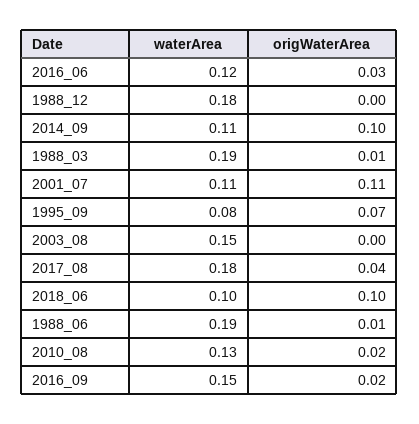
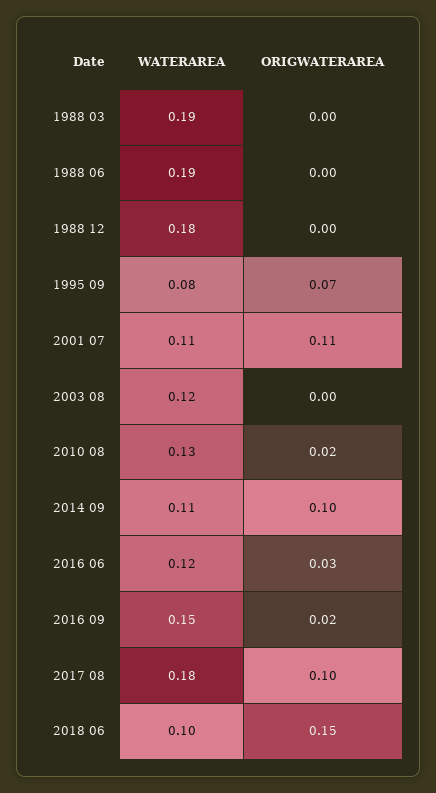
  {
    "waterArea": {
      "2016_06": 0.12,
      "1988_12": 0.18,
      "2014_09": 0.11,
      "1988_03": 0.19,
      "2001_07": 0.11,
      "1995_09": 0.08,
-     "2003_08": 0.15,
+     "2003_08": 0.12,
      "2017_08": 0.18,
      "2018_06": 0.1,
      "1988_06": 0.19,
      "2010_08": 0.13,
      "2016_09": 0.15
    },
    "origWaterArea": {
      "2016_06": 0.03,
      "1988_12": 0,
      "2014_09": 0.1,
-     "1988_03": 0.01,
+     "1988_03": 0,
      "2001_07": 0.11,
      "1995_09": 0.07,
      "2003_08": 0,
-     "2017_08": 0.04,
+     "2017_08": 0.1,
-     "2018_06": 0.1,
+     "2018_06": 0.15,
-     "1988_06": 0.01,
+     "1988_06": 0,
      "2010_08": 0.02,
      "2016_09": 0.02
    }
  }

